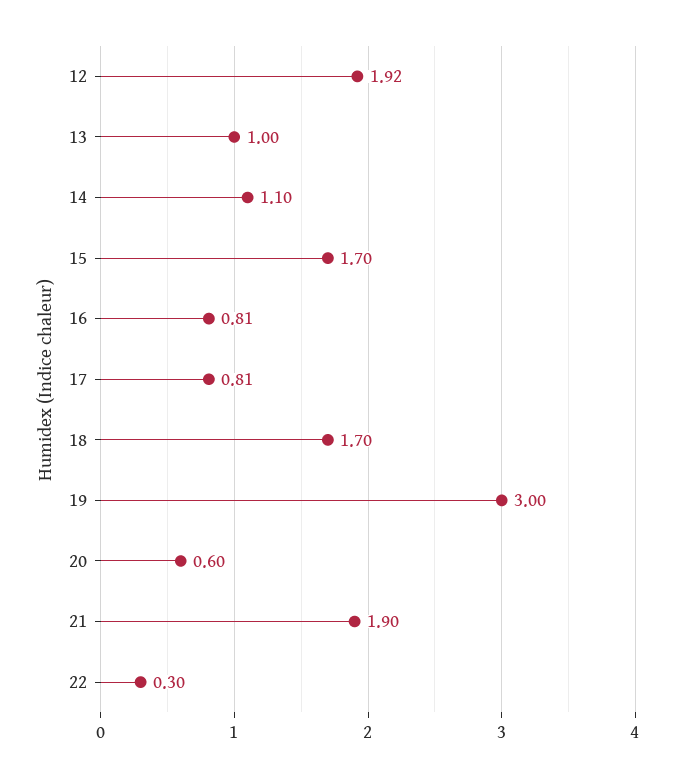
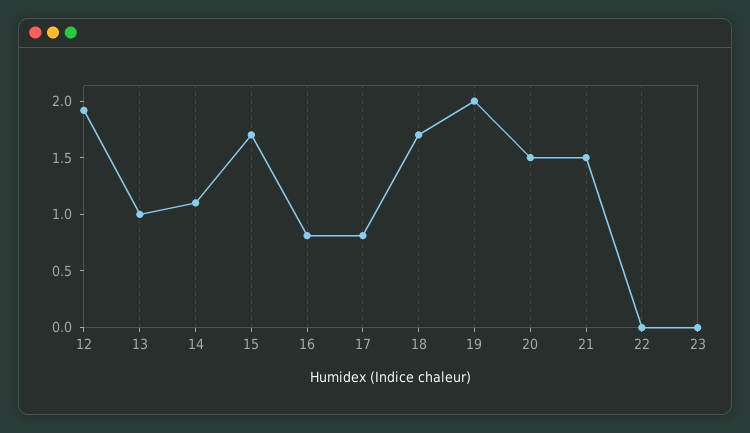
  {
    "12": 1.92,
    "13": 1,
    "14": 1.1,
    "15": 1.7,
    "16": 0.81,
    "17": 0.81,
    "18": 1.7,
-   "19": 3,
+   "19": 2,
-   "20": 0.6,
+   "20": 1.5,
-   "21": 1.9,
+   "21": 1.5,
-   "22": 0.3
+   "22": 0,
+   "23": 0
  }

